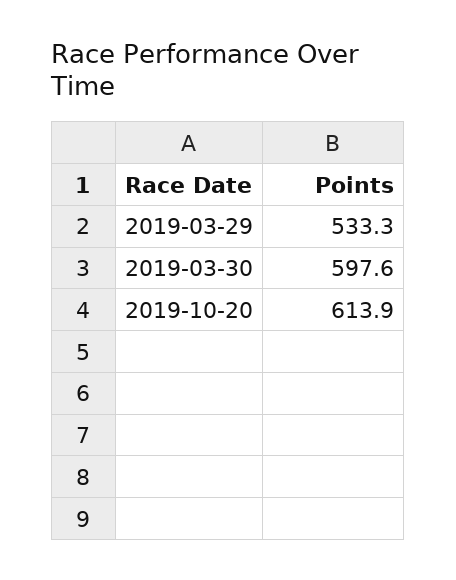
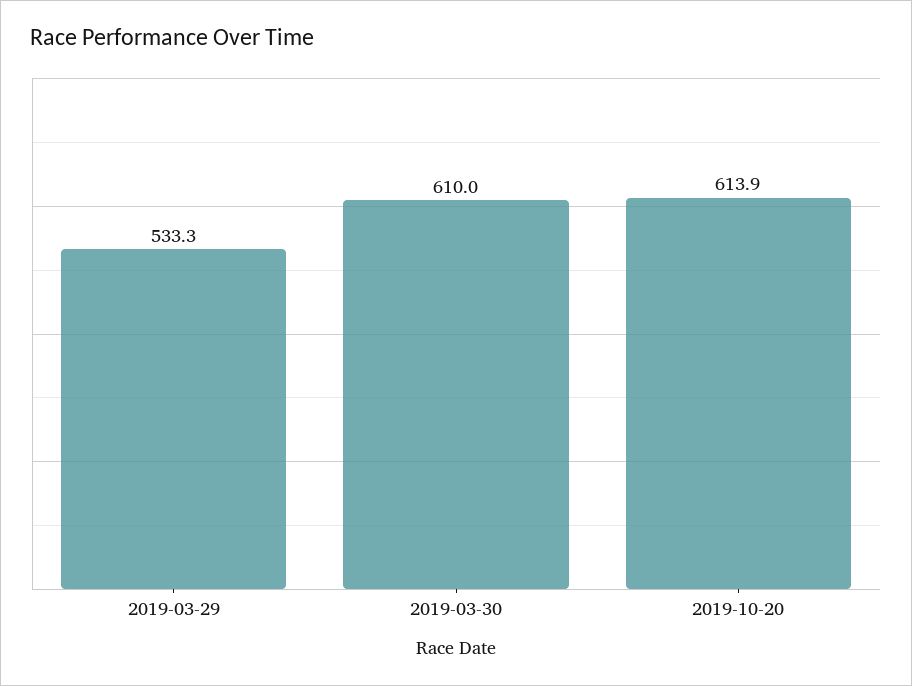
  {
    "2019-03-29": 533.3,
-   "2019-03-30": 597.6,
+   "2019-03-30": 610,
    "2019-10-20": 613.9
  }

